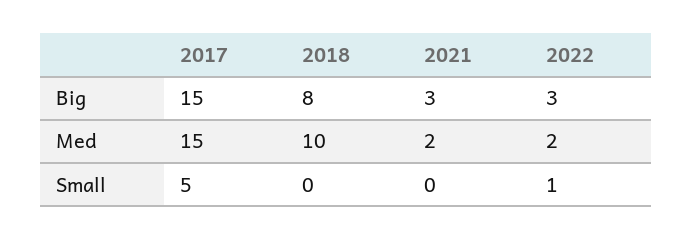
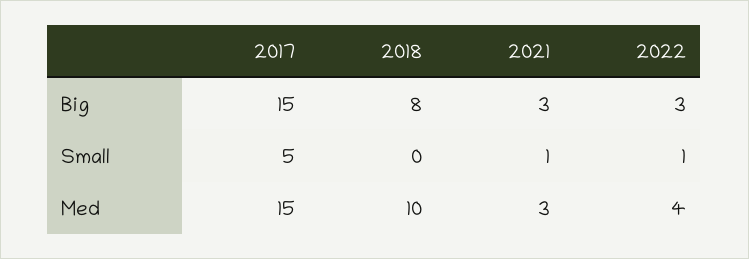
  {
    "2017": {
      "Big": 15,
      "Med": 15,
      "Small": 5
    },
    "2018": {
      "Big": 8,
      "Med": 10,
      "Small": 0
    },
    "2021": {
      "Big": 3,
-     "Med": 2,
+     "Med": 3,
-     "Small": 0
+     "Small": 1
    },
    "2022": {
      "Big": 3,
-     "Med": 2,
+     "Med": 4,
      "Small": 1
    }
  }

